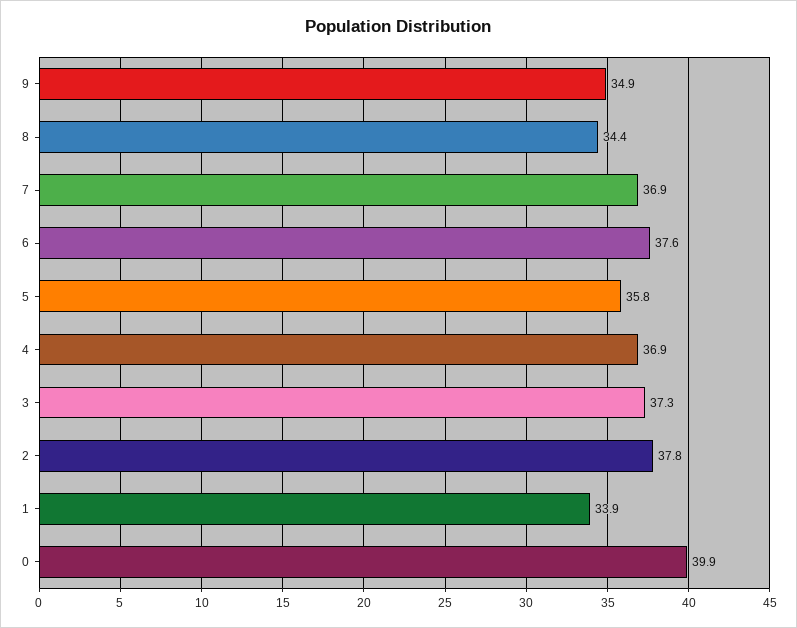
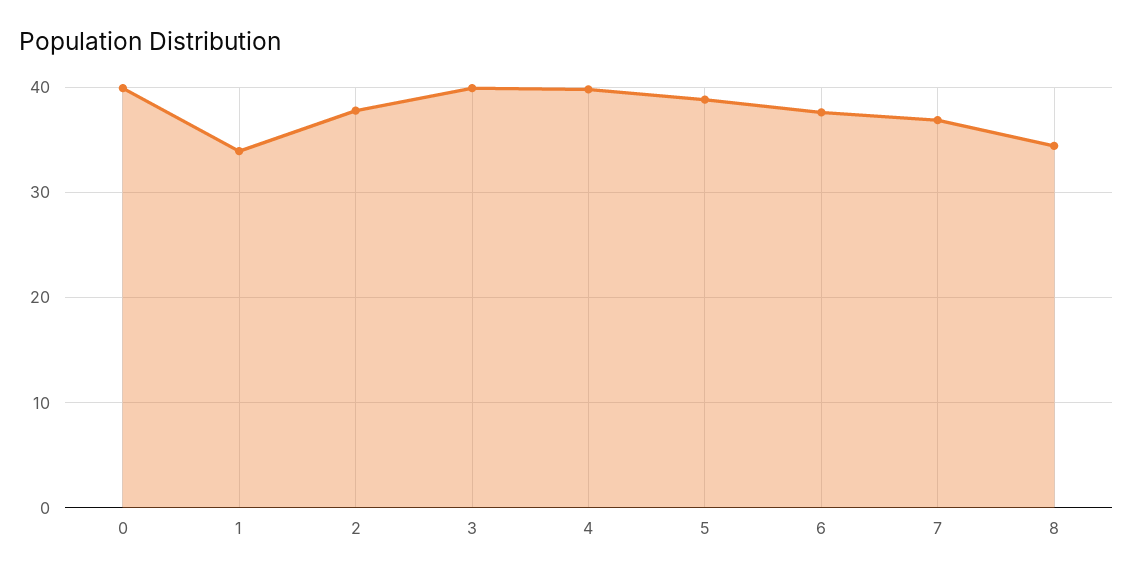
  {
-   "9": 34.9,
    "8": 34.4,
    "7": 36.9,
    "6": 37.6,
-   "5": 35.8,
+   "5": 39,
-   "4": 36.9,
+   "4": 40,
-   "3": 37.3,
+   "3": 40,
    "2": 37.8,
    "1": 33.9,
    "0": 39.9
  }

